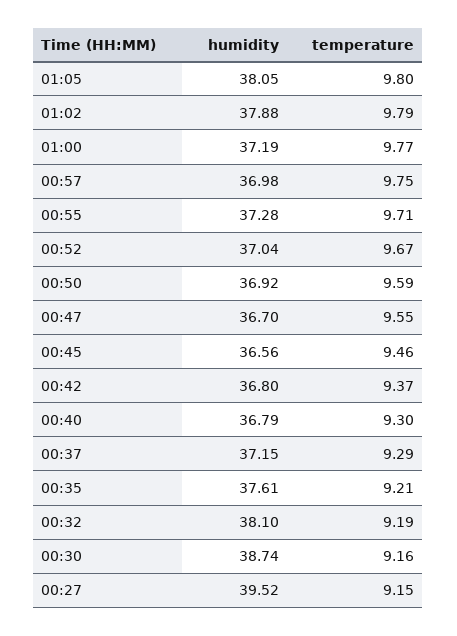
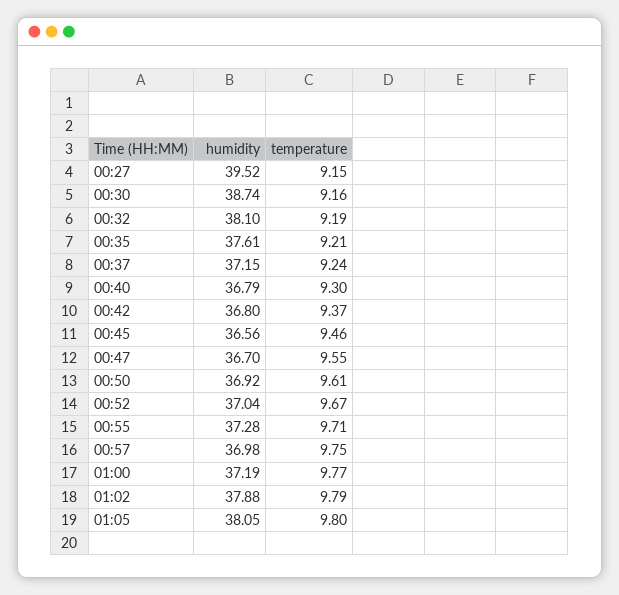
  {
    "humidity": {
      "01:05": 38.05,
      "01:02": 37.88,
      "01:00": 37.19,
      "00:57": 36.98,
      "00:55": 37.28,
      "00:52": 37.04,
      "00:50": 36.92,
      "00:47": 36.7,
      "00:45": 36.56,
      "00:42": 36.8,
      "00:40": 36.79,
      "00:37": 37.15,
      "00:35": 37.61,
      "00:32": 38.1,
      "00:30": 38.74,
      "00:27": 39.52
    },
    "temperature": {
      "01:05": 9.8,
      "01:02": 9.79,
      "01:00": 9.77,
      "00:57": 9.75,
      "00:55": 9.71,
      "00:52": 9.67,
-     "00:50": 9.59,
+     "00:50": 9.61,
      "00:47": 9.55,
      "00:45": 9.46,
      "00:42": 9.37,
      "00:40": 9.3,
-     "00:37": 9.29,
+     "00:37": 9.24,
      "00:35": 9.21,
      "00:32": 9.19,
      "00:30": 9.16,
      "00:27": 9.15
    }
  }

